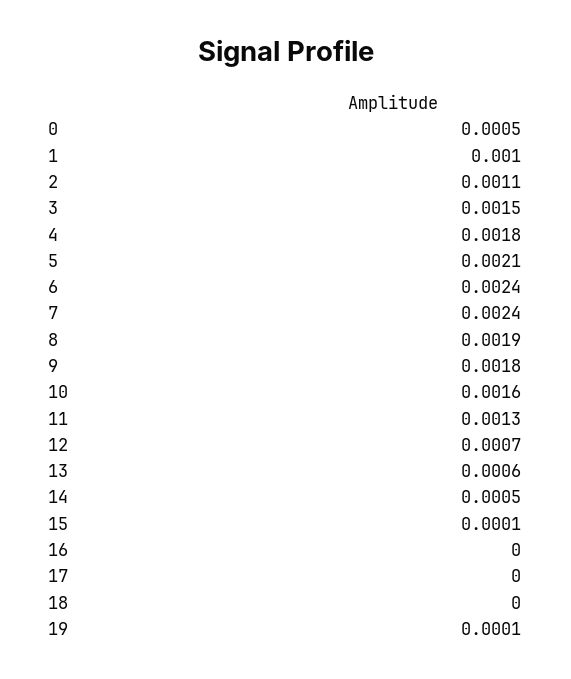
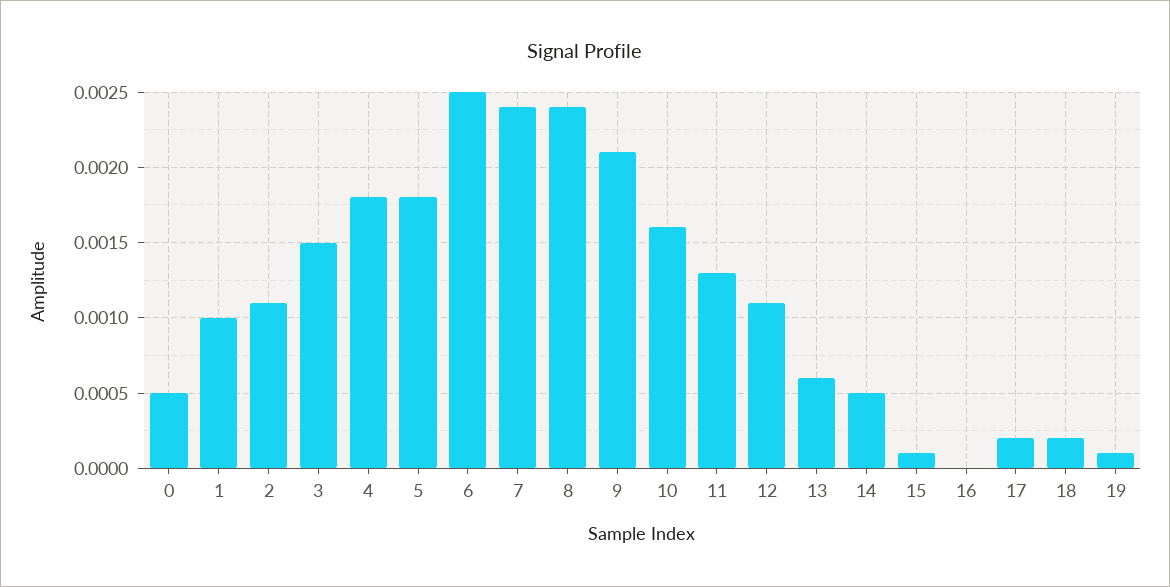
  {
    "0": 0.0005,
    "1": 0.001,
    "2": 0.0011,
    "3": 0.0015,
    "4": 0.0018,
-   "5": 0.0021,
+   "5": 0.0018,
-   "6": 0.0024,
+   "6": 0.0025,
    "7": 0.0024,
-   "8": 0.0019,
+   "8": 0.0024,
-   "9": 0.0018,
+   "9": 0.0021,
    "10": 0.0016,
    "11": 0.0013,
-   "12": 0.0007,
+   "12": 0.0011,
    "13": 0.0006,
    "14": 0.0005,
    "15": 0.0001,
    "16": 0,
-   "17": 0,
+   "17": 0.0002,
-   "18": 0,
+   "18": 0.0002,
    "19": 0.0001
  }

